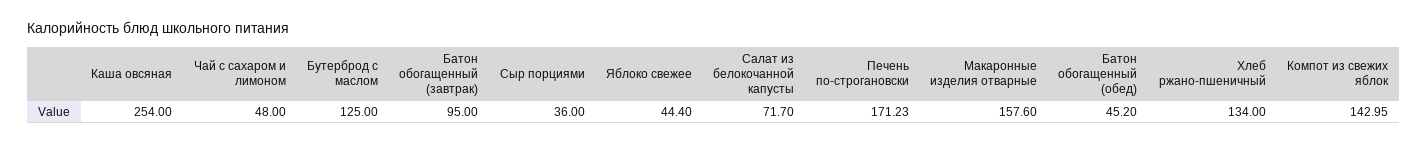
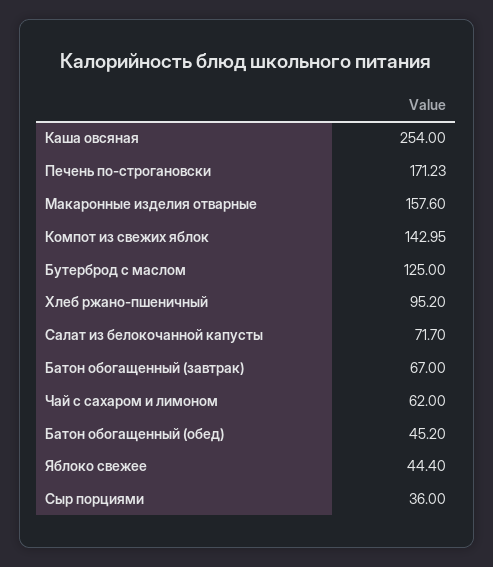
  {
    "Каша овсяная": 254,
-   "Чай с сахаром и лимоном": 48,
+   "Чай с сахаром и лимоном": 62,
    "Бутерброд с маслом": 125,
-   "Батон обогащенный (завтрак)": 95,
+   "Батон обогащенный (завтрак)": 67,
    "Сыр порциями": 36,
    "Яблоко свежее": 44.4,
    "Салат из белокочанной капусты": 71.7,
    "Печень по-строгановски": 171.23,
    "Макаронные изделия отварные": 157.6,
    "Батон обогащенный (обед)": 45.2,
-   "Хлеб ржано-пшеничный": 134,
+   "Хлеб ржано-пшеничный": 95.2,
    "Компот из свежих яблок": 142.95
  }

